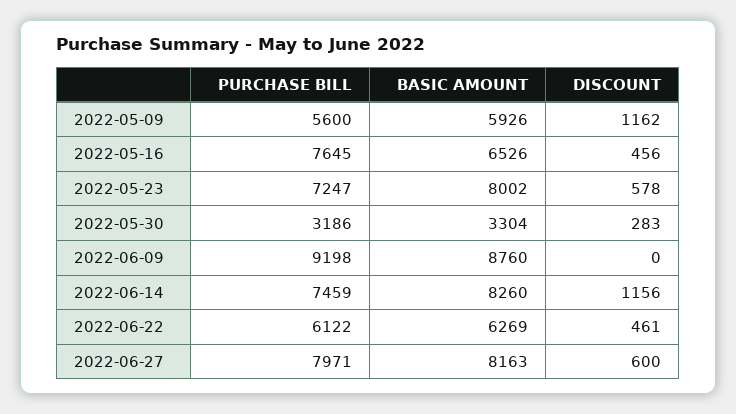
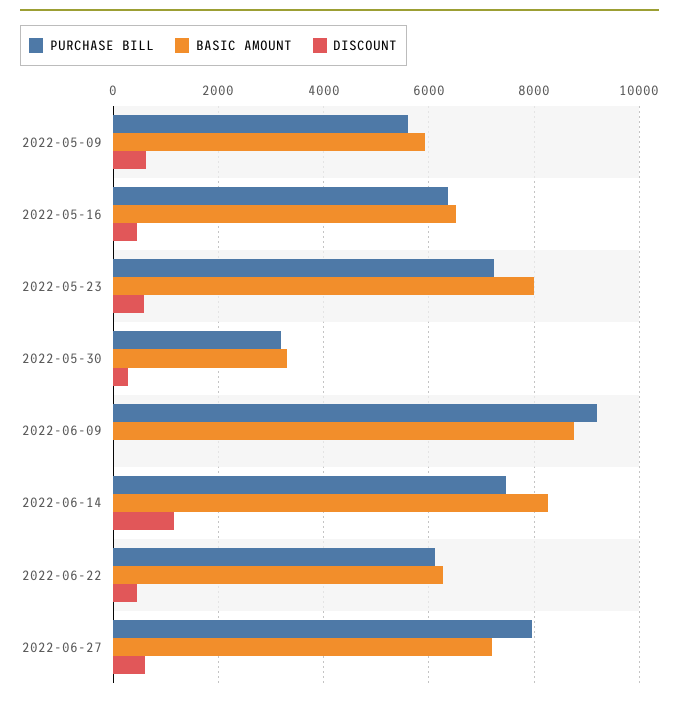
  {
    "PURCHASE BILL": {
      "2022-05-09": 5600,
-     "2022-05-16": 7645,
+     "2022-05-16": 6400,
      "2022-05-23": 7247,
      "2022-05-30": 3186,
      "2022-06-09": 9198,
      "2022-06-14": 7459,
      "2022-06-22": 6122,
      "2022-06-27": 7971
    },
    "BASIC AMOUNT": {
      "2022-05-09": 5926,
      "2022-05-16": 6526,
      "2022-05-23": 8002,
      "2022-05-30": 3304,
      "2022-06-09": 8760,
      "2022-06-14": 8260,
      "2022-06-22": 6269,
-     "2022-06-27": 8163
+     "2022-06-27": 7200
    },
    "DISCOUNT": {
-     "2022-05-09": 1162,
+     "2022-05-09": 600,
      "2022-05-16": 456,
      "2022-05-23": 578,
      "2022-05-30": 283,
      "2022-06-09": 0,
      "2022-06-14": 1156,
      "2022-06-22": 461,
      "2022-06-27": 600
    }
  }

